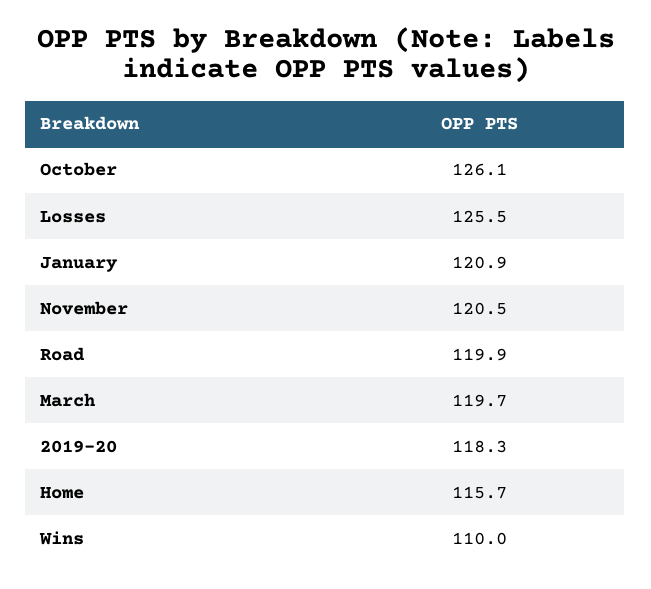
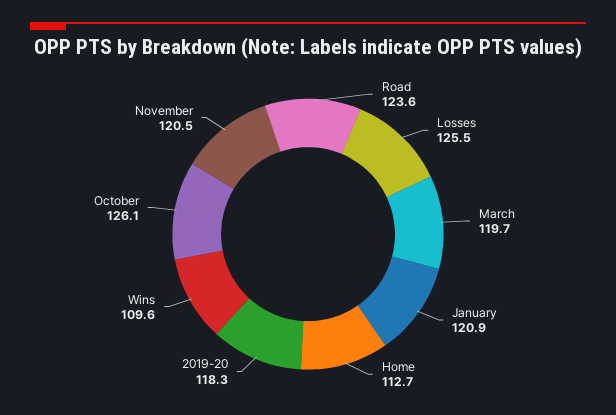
  {
    "October": 126.1,
    "Losses": 125.5,
    "January": 120.9,
    "November": 120.5,
-   "Road": 119.9,
+   "Road": 123.6,
    "March": 119.7,
    "2019-20": 118.3,
-   "Home": 115.7,
+   "Home": 112.7,
-   "Wins": 110
+   "Wins": 109.6
  }

